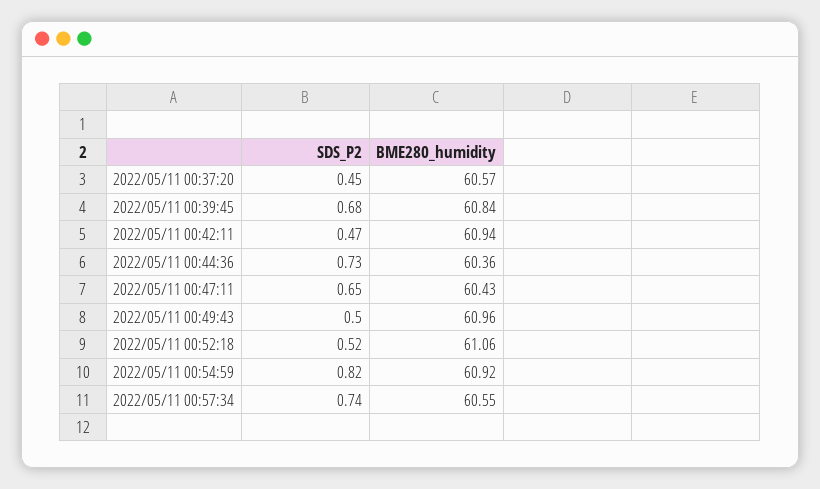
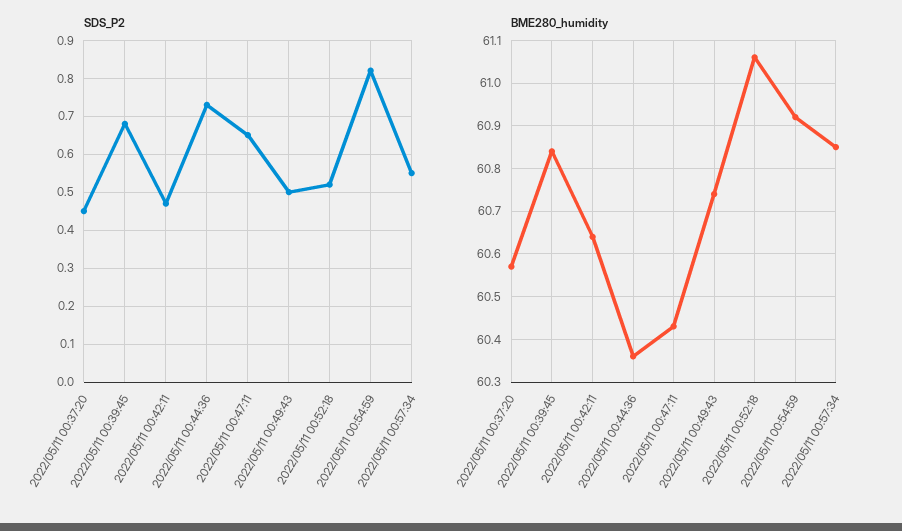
  {
    "SDS_P2": {
      "2022/05/11 00:37:20": 0.45,
      "2022/05/11 00:39:45": 0.68,
      "2022/05/11 00:42:11": 0.47,
      "2022/05/11 00:44:36": 0.73,
      "2022/05/11 00:47:11": 0.65,
      "2022/05/11 00:49:43": 0.5,
      "2022/05/11 00:52:18": 0.52,
      "2022/05/11 00:54:59": 0.82,
-     "2022/05/11 00:57:34": 0.74
+     "2022/05/11 00:57:34": 0.55
    },
    "BME280_humidity": {
      "2022/05/11 00:37:20": 60.57,
      "2022/05/11 00:39:45": 60.84,
-     "2022/05/11 00:42:11": 60.94,
+     "2022/05/11 00:42:11": 60.65,
      "2022/05/11 00:44:36": 60.36,
      "2022/05/11 00:47:11": 60.43,
-     "2022/05/11 00:49:43": 60.96,
+     "2022/05/11 00:49:43": 60.75,
      "2022/05/11 00:52:18": 61.06,
      "2022/05/11 00:54:59": 60.92,
-     "2022/05/11 00:57:34": 60.55
+     "2022/05/11 00:57:34": 60.85
    }
  }

